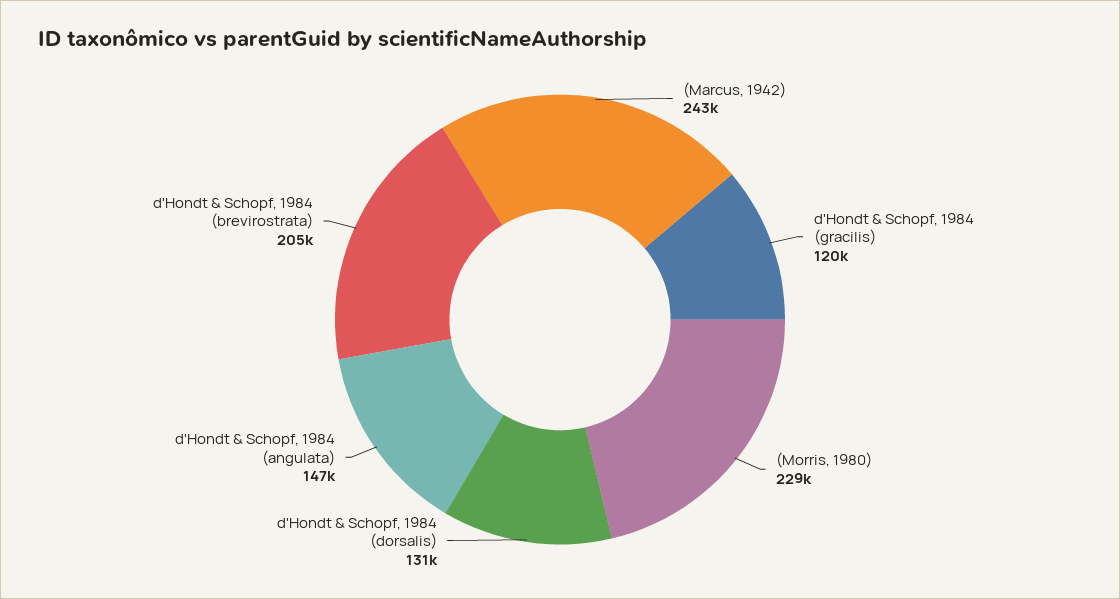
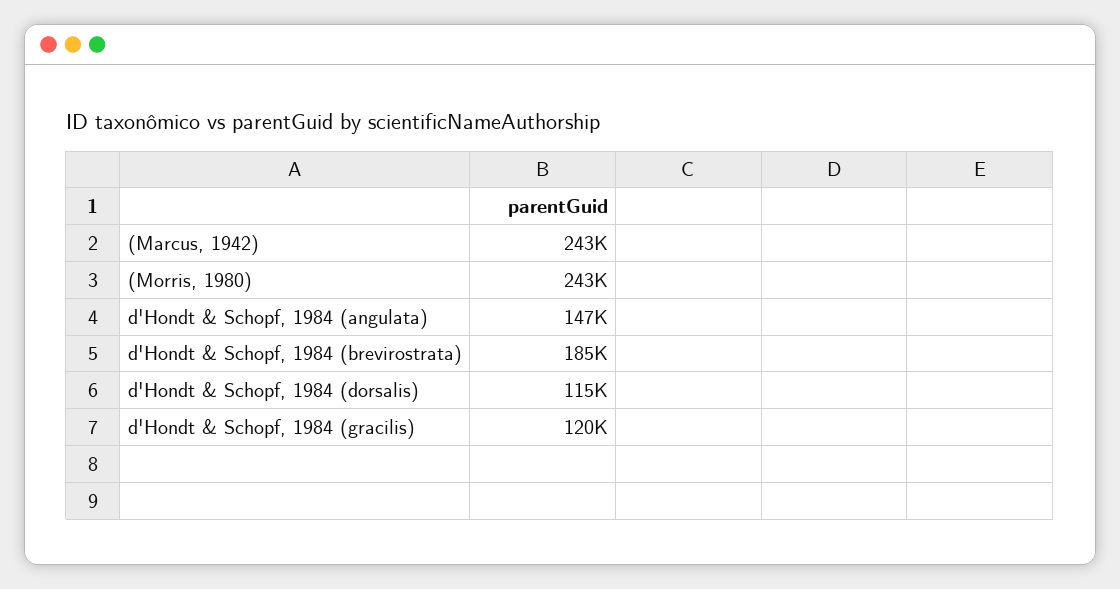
  {
    "(Marcus, 1942)": 243000,
    "d'Hondt & Schopf, 1984 (gracilis)": 120000,
-   "(Morris, 1980)": 229000,
+   "(Morris, 1980)": 243000,
-   "d'Hondt & Schopf, 1984 (dorsalis)": 131000,
+   "d'Hondt & Schopf, 1984 (dorsalis)": 115000,
    "d'Hondt & Schopf, 1984 (angulata)": 147000,
-   "d'Hondt & Schopf, 1984 (brevirostrata)": 205000
+   "d'Hondt & Schopf, 1984 (brevirostrata)": 185000
  }

